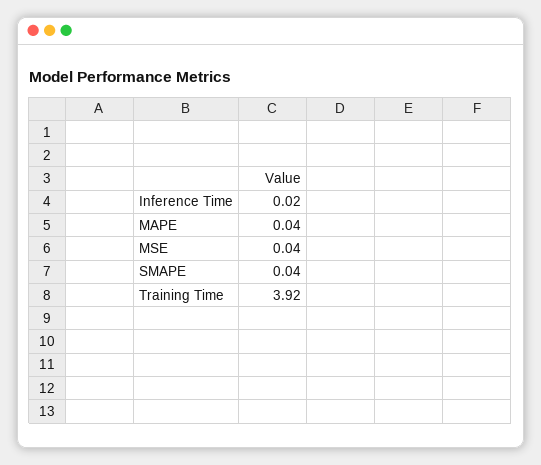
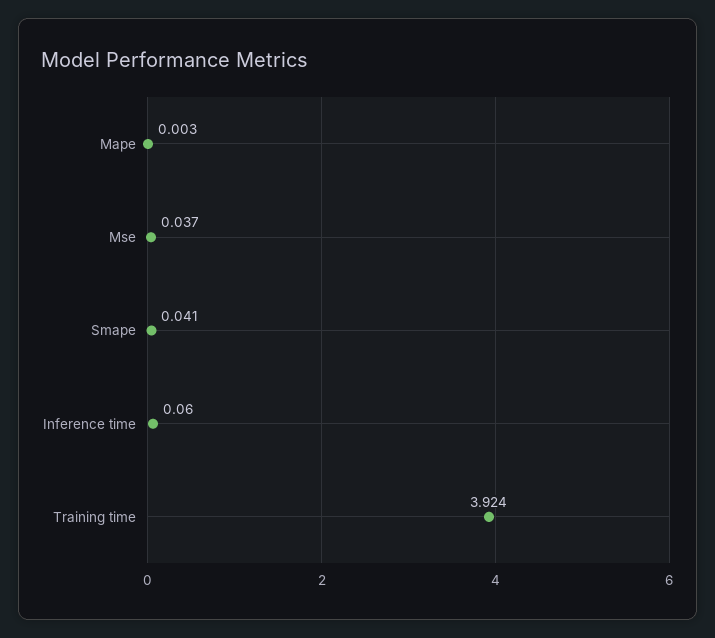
  {
-   "Inference Time": 0.02,
+   "Inference Time": 0.06,
-   "MAPE": 0.04,
+   "MAPE": 0.003,
    "MSE": 0.037,
    "SMAPE": 0.041,
    "Training Time": 3.924
  }

